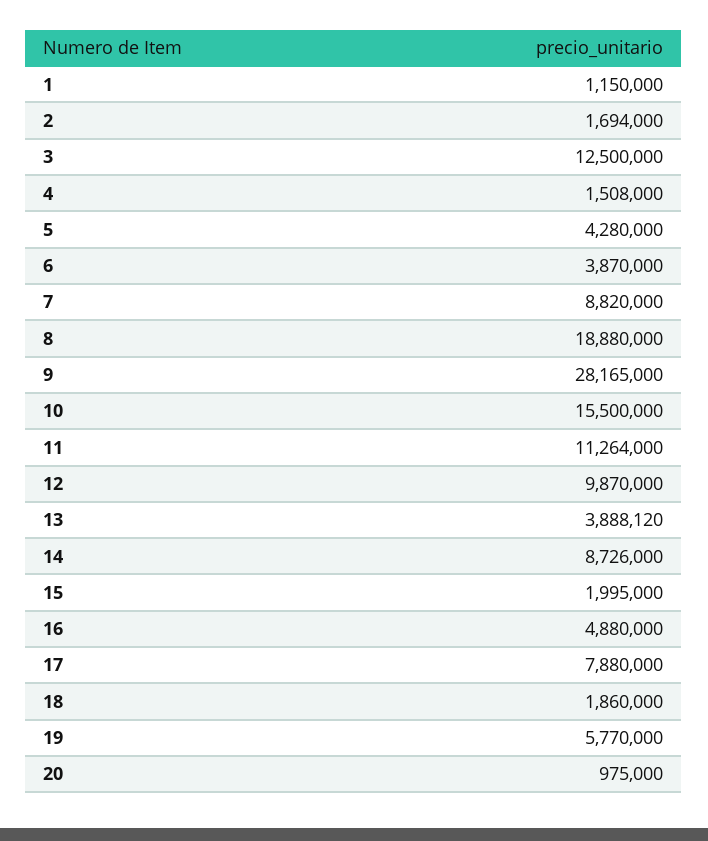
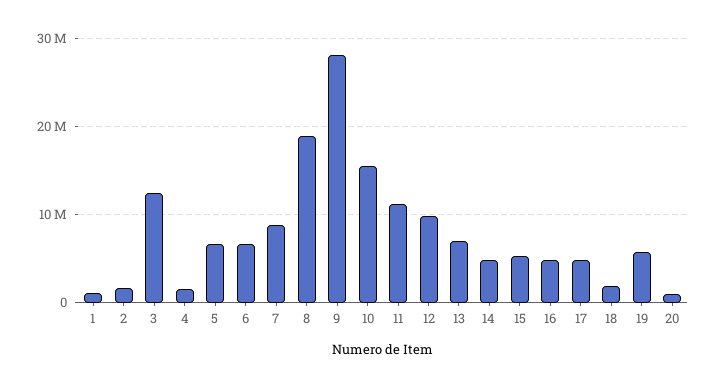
  {
    "1": 1150000,
    "2": 1694000,
    "3": 12500000,
    "4": 1508000,
-   "5": 4280000,
+   "5": 7000000,
-   "6": 3870000,
+   "6": 7000000,
    "7": 8820000,
    "8": 18880000,
    "9": 28165000,
    "10": 15500000,
    "11": 11264000,
    "12": 9870000,
-   "13": 3888120,
+   "13": 7000000,
-   "14": 8726000,
+   "14": 5000000,
-   "15": 1995000,
+   "15": 5000000,
    "16": 4880000,
-   "17": 7880000,
+   "17": 5000000,
    "18": 1860000,
    "19": 5770000,
    "20": 975000
  }

